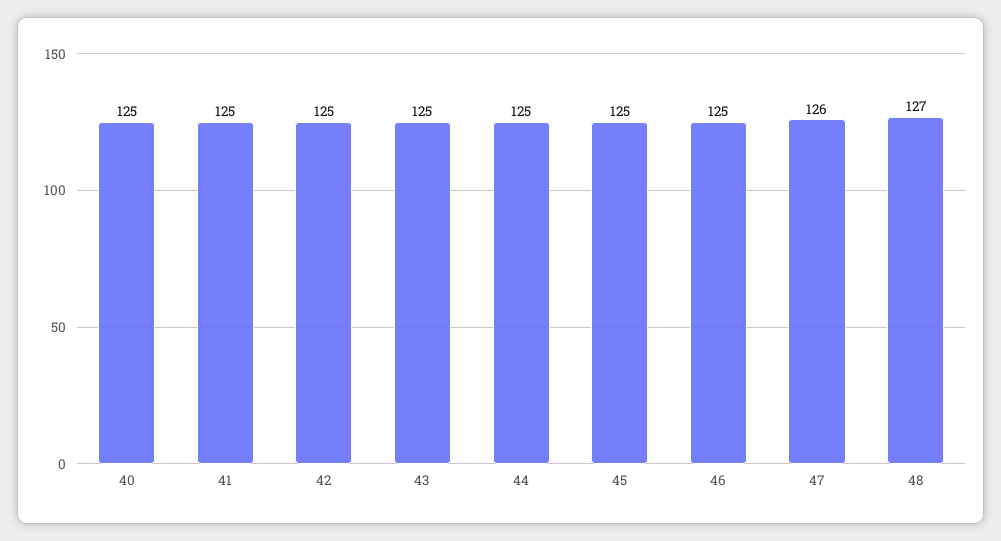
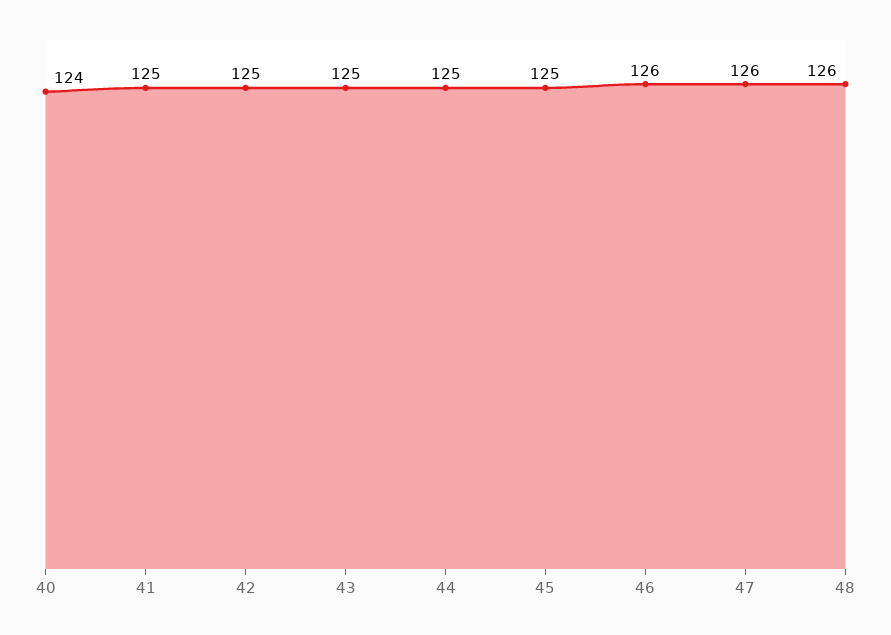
  {
-   "40": 125,
+   "40": 124,
    "41": 125,
    "42": 125,
    "43": 125,
    "44": 125,
    "45": 125,
-   "46": 125,
+   "46": 126,
    "47": 126,
-   "48": 127
+   "48": 126
  }

